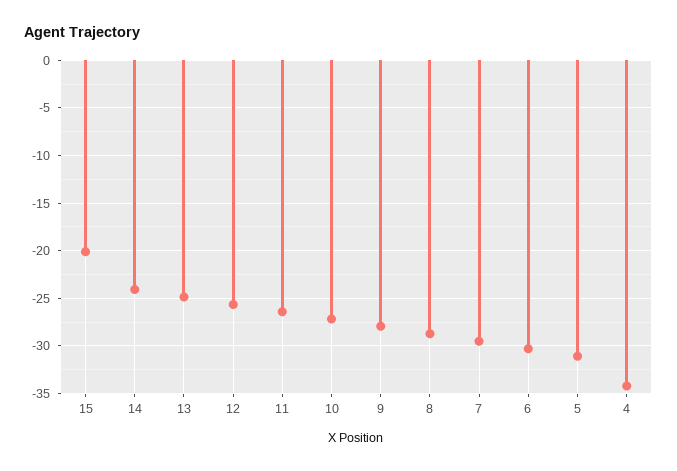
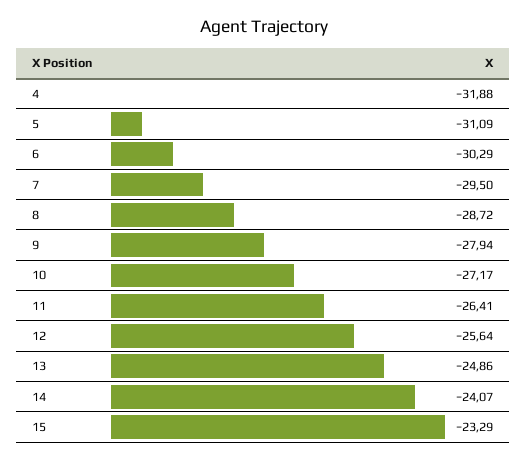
  {
-   "15": -20,
+   "15": -23.29,
    "14": -24.07,
    "13": -24.86,
    "12": -25.64,
    "11": -26.41,
    "10": -27.17,
    "9": -27.94,
    "8": -28.72,
    "7": -29.5,
    "6": -30.29,
    "5": -31.09,
-   "4": -34
+   "4": -31.88
  }

